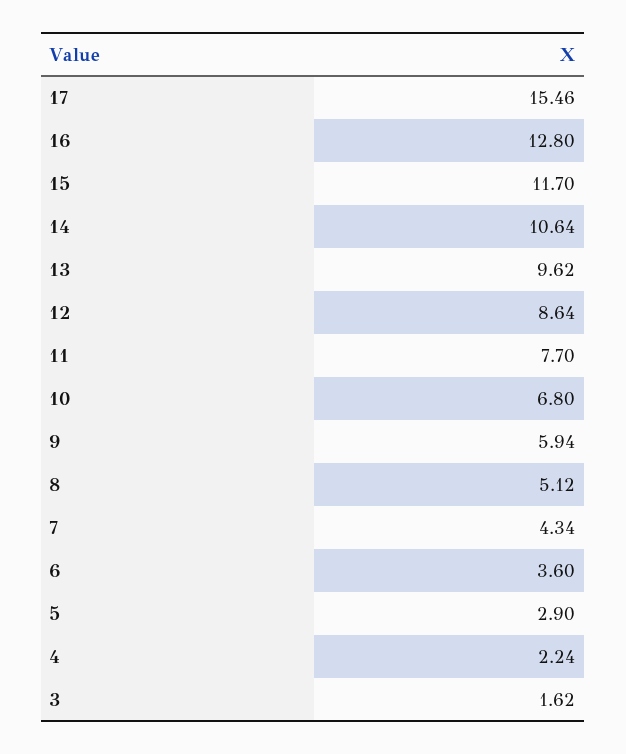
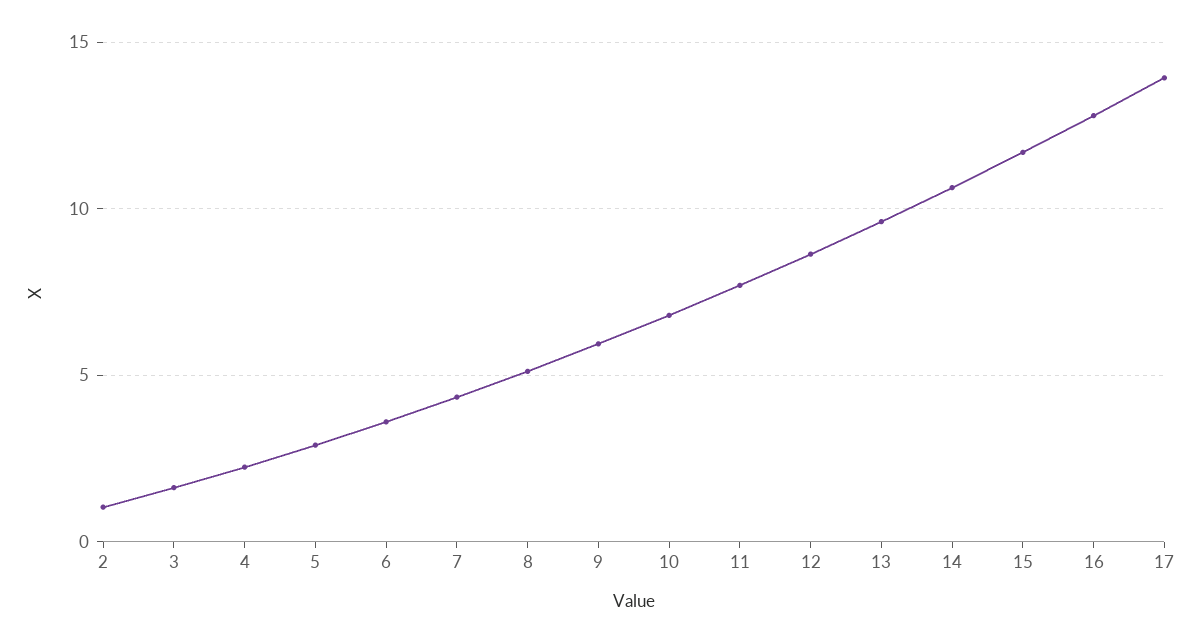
  {
-   "17": 15.46,
+   "17": 14,
    "16": 12.8,
    "15": 11.7,
    "14": 10.64,
    "13": 9.62,
    "12": 8.64,
    "11": 7.7,
    "10": 6.8,
    "9": 5.94,
    "8": 5.12,
    "7": 4.34,
    "6": 3.6,
    "5": 2.9,
    "4": 2.24,
-   "3": 1.62
+   "3": 1.62,
+   "2": 1
  }

